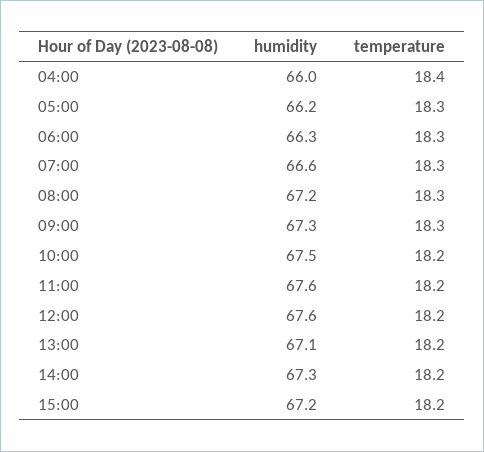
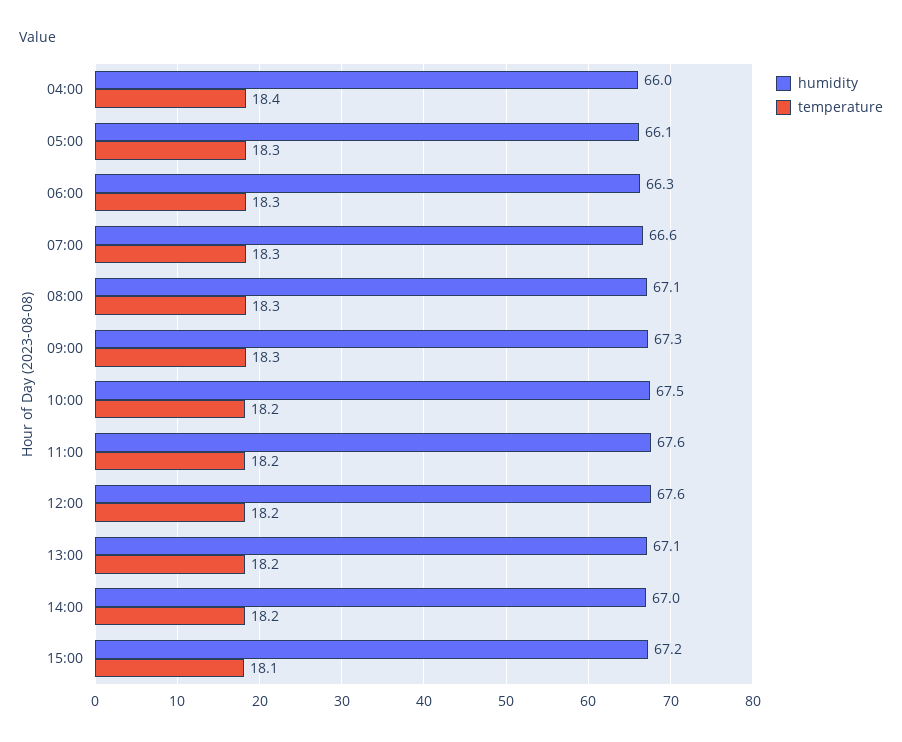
  {
    "humidity": {
      "04:00": 66,
-     "05:00": 66.2,
+     "05:00": 66.1,
      "06:00": 66.3,
      "07:00": 66.6,
-     "08:00": 67.2,
+     "08:00": 67.1,
      "09:00": 67.3,
      "10:00": 67.5,
      "11:00": 67.6,
      "12:00": 67.6,
      "13:00": 67.1,
-     "14:00": 67.3,
+     "14:00": 67,
      "15:00": 67.2
    },
    "temperature": {
      "04:00": 18.4,
      "05:00": 18.3,
      "06:00": 18.3,
      "07:00": 18.3,
      "08:00": 18.3,
      "09:00": 18.3,
      "10:00": 18.2,
      "11:00": 18.2,
      "12:00": 18.2,
      "13:00": 18.2,
      "14:00": 18.2,
-     "15:00": 18.2
+     "15:00": 18.1
    }
  }

